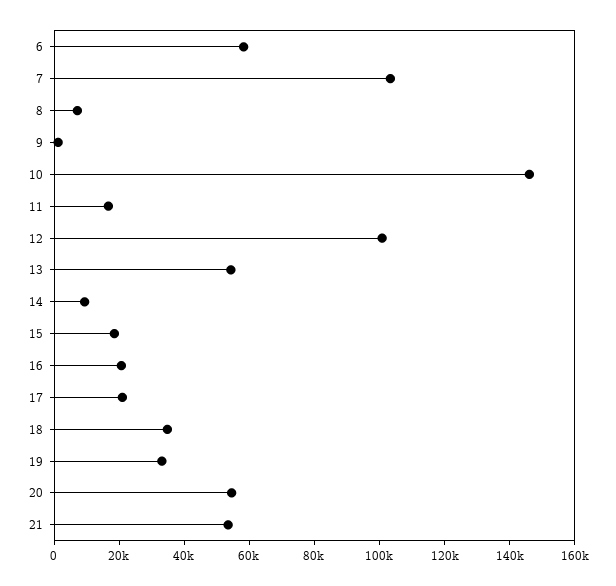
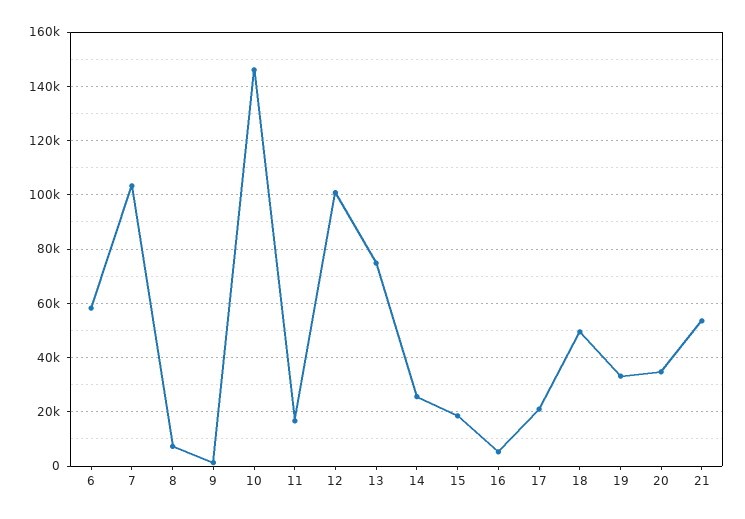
  {
    "6": 57500,
    "7": 102500,
    "8": 7500,
    "9": 2500,
    "10": 145000,
    "11": 17500,
    "12": 100000,
-   "13": 55000,
+   "13": 75000,
-   "14": 10000,
+   "14": 25000,
    "15": 17500,
-   "16": 20000,
+   "16": 5000,
    "17": 20000,
-   "18": 35000,
+   "18": 50000,
    "19": 32500,
-   "20": 55000,
+   "20": 35000,
    "21": 52500
  }

